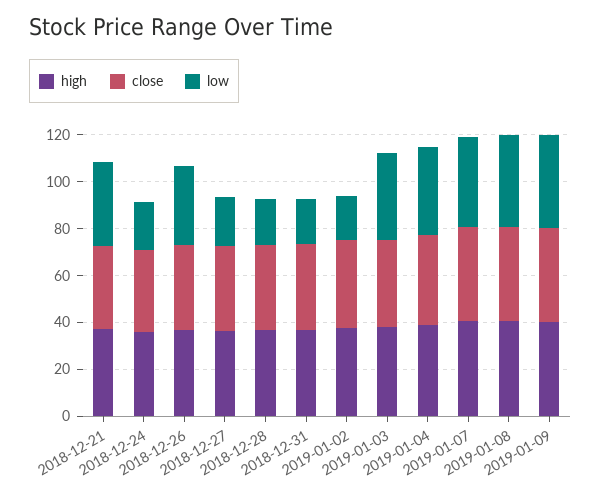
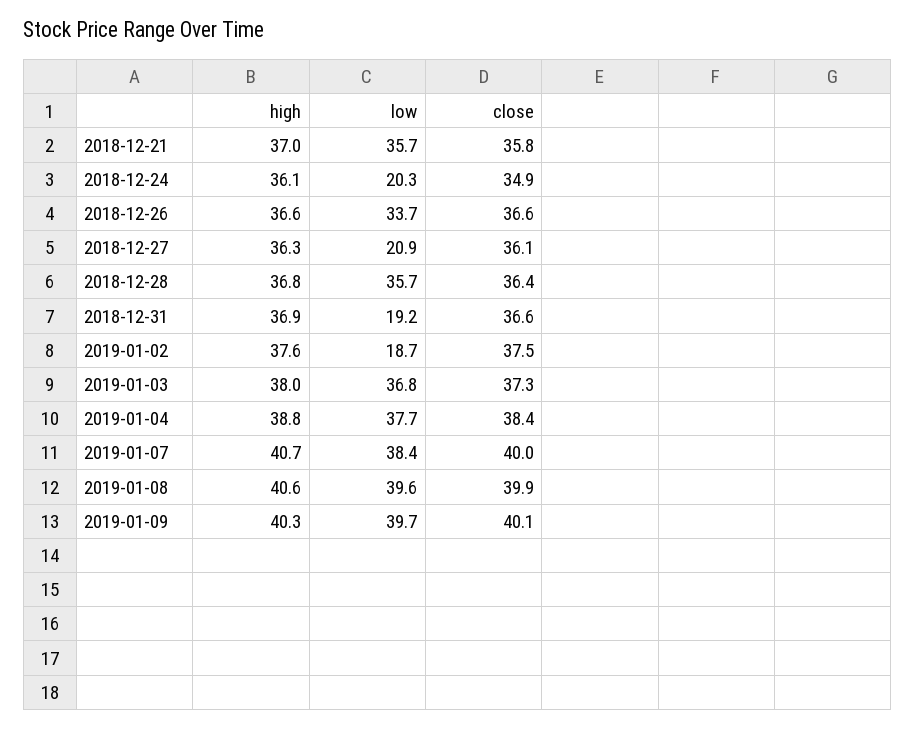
  {
    "high": {
      "2018-12-21": 37,
      "2018-12-24": 36.1,
      "2018-12-26": 36.6,
      "2018-12-27": 36.3,
      "2018-12-28": 36.8,
      "2018-12-31": 36.9,
      "2019-01-02": 37.6,
      "2019-01-03": 38,
      "2019-01-04": 38.8,
      "2019-01-07": 40.7,
      "2019-01-08": 40.6,
      "2019-01-09": 40.3
    },
    "close": {
      "2018-12-21": 35.8,
      "2018-12-24": 34.9,
      "2018-12-26": 36.6,
      "2018-12-27": 36.1,
      "2018-12-28": 36.4,
      "2018-12-31": 36.6,
      "2019-01-02": 37.5,
      "2019-01-03": 37.3,
      "2019-01-04": 38.4,
      "2019-01-07": 40,
      "2019-01-08": 39.9,
      "2019-01-09": 40.1
    },
    "low": {
      "2018-12-21": 35.7,
      "2018-12-24": 20.3,
      "2018-12-26": 33.7,
      "2018-12-27": 20.9,
-     "2018-12-28": 20,
+     "2018-12-28": 35.7,
      "2018-12-31": 19.2,
      "2019-01-02": 18.7,
      "2019-01-03": 36.8,
      "2019-01-04": 37.7,
      "2019-01-07": 38.4,
      "2019-01-08": 39.6,
      "2019-01-09": 39.7
    }
  }

